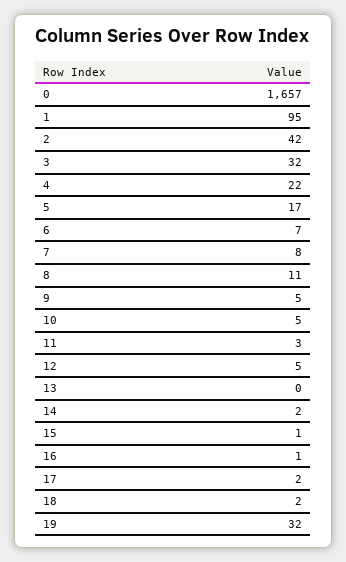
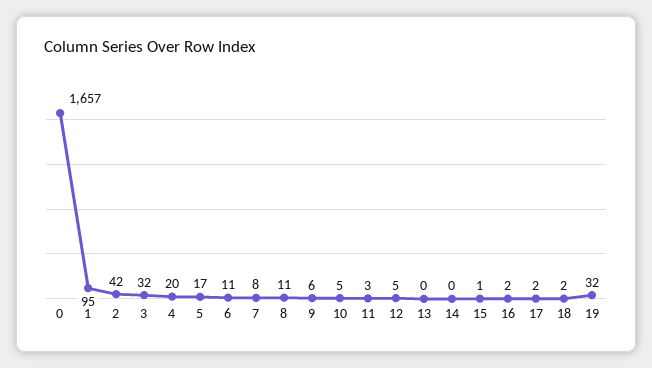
  {
    "0": 1657,
    "1": 95,
    "2": 42,
    "3": 32,
-   "4": 22,
+   "4": 20,
    "5": 17,
-   "6": 7,
+   "6": 11,
    "7": 8,
    "8": 11,
-   "9": 5,
+   "9": 6,
    "10": 5,
    "11": 3,
    "12": 5,
    "13": 0,
-   "14": 2,
+   "14": 0,
    "15": 1,
-   "16": 1,
+   "16": 2,
    "17": 2,
    "18": 2,
    "19": 32
  }

